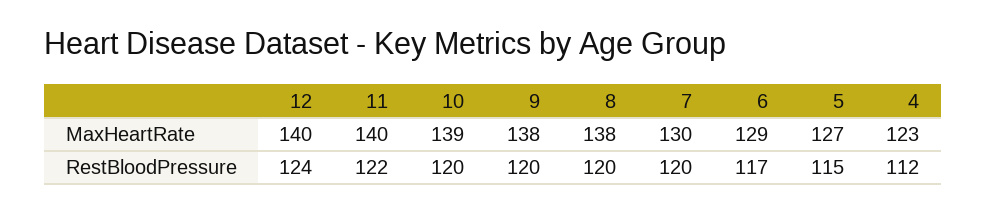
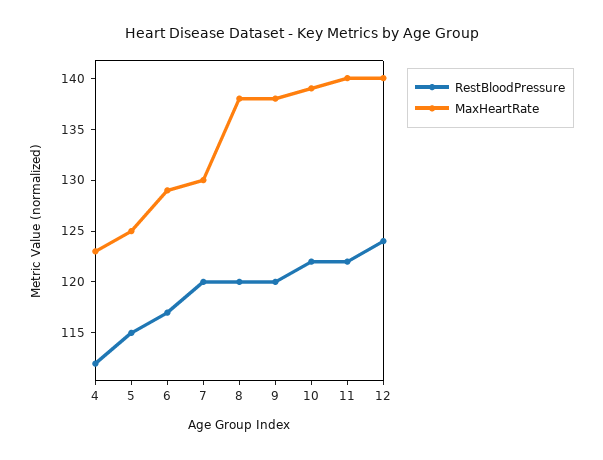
  {
    "MaxHeartRate": {
      "12": 140,
      "11": 140,
      "10": 139,
      "9": 138,
      "8": 138,
      "7": 130,
      "6": 129,
-     "5": 127,
+     "5": 125,
      "4": 123
    },
    "RestBloodPressure": {
      "12": 124,
      "11": 122,
-     "10": 120,
+     "10": 122,
      "9": 120,
      "8": 120,
      "7": 120,
      "6": 117,
      "5": 115,
      "4": 112
    }
  }

